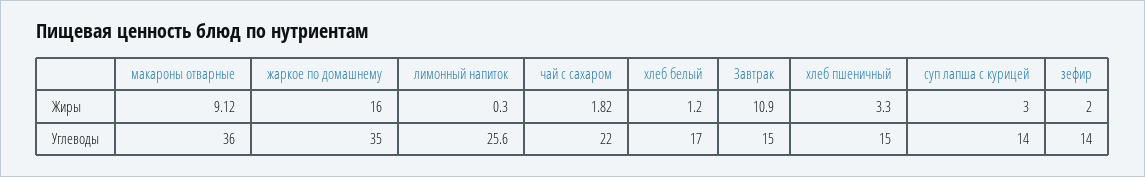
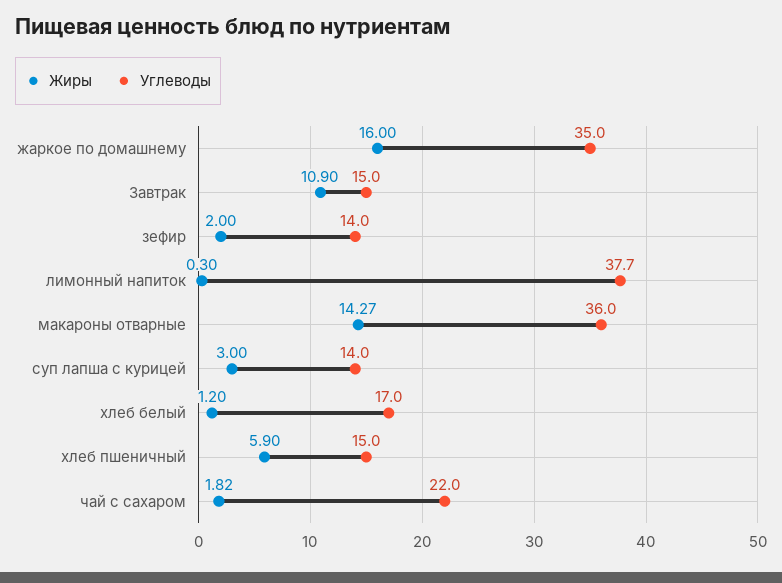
  {
    "Жиры": {
-     "макароны отварные": 9.12,
+     "макароны отварные": 14.27,
      "жаркое по домашнему": 16,
      "лимонный напиток": 0.3,
      "чай с сахаром": 1.82,
      "хлеб белый": 1.2,
      "Завтрак": 10.9,
-     "хлеб пшеничный": 3.3,
+     "хлеб пшеничный": 5.9,
      "суп лапша с курицей": 3,
      "зефир": 2
    },
    "Углеводы": {
      "макароны отварные": 36,
      "жаркое по домашнему": 35,
-     "лимонный напиток": 25.6,
+     "лимонный напиток": 37.7,
      "чай с сахаром": 22,
      "хлеб белый": 17,
      "Завтрак": 15,
      "хлеб пшеничный": 15,
      "суп лапша с курицей": 14,
      "зефир": 14
    }
  }

